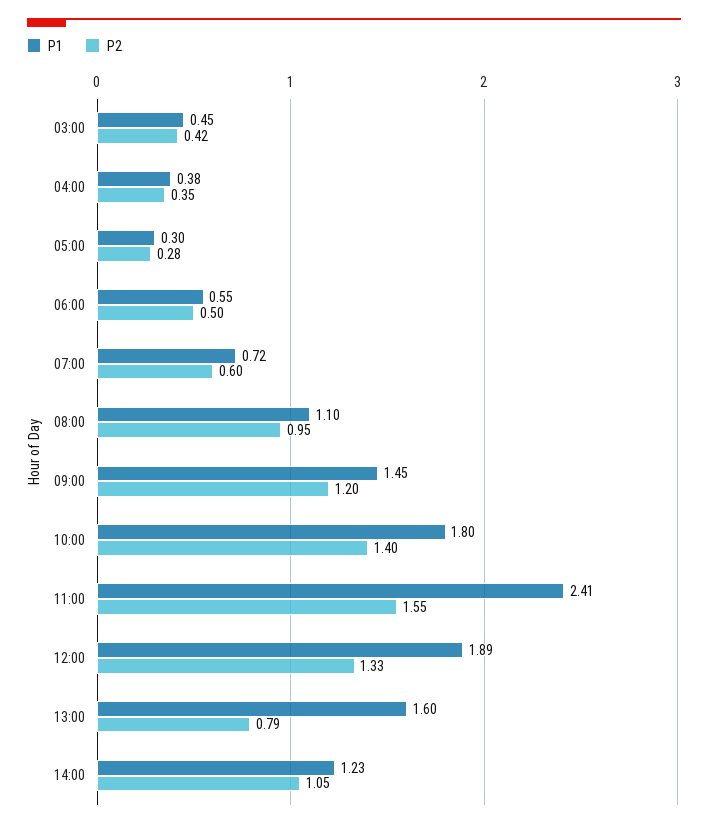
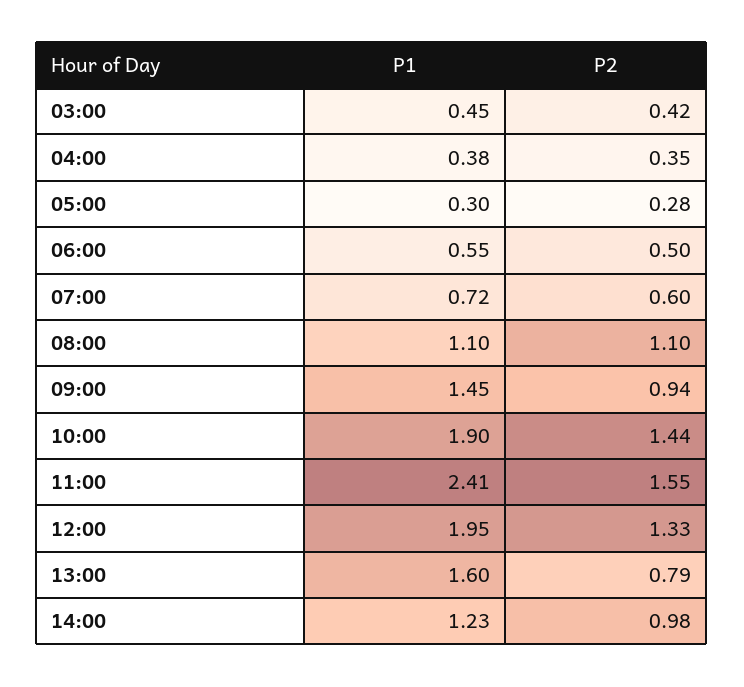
  {
    "P1": {
      "03:00": 0.45,
      "04:00": 0.38,
      "05:00": 0.3,
      "06:00": 0.55,
      "07:00": 0.72,
      "08:00": 1.1,
      "09:00": 1.45,
-     "10:00": 1.8,
+     "10:00": 1.9,
      "11:00": 2.41,
-     "12:00": 1.89,
+     "12:00": 1.95,
      "13:00": 1.6,
      "14:00": 1.23
    },
    "P2": {
      "03:00": 0.42,
      "04:00": 0.35,
      "05:00": 0.28,
      "06:00": 0.5,
      "07:00": 0.6,
-     "08:00": 0.95,
+     "08:00": 1.1,
-     "09:00": 1.2,
+     "09:00": 0.94,
-     "10:00": 1.4,
+     "10:00": 1.44,
      "11:00": 1.55,
      "12:00": 1.33,
      "13:00": 0.79,
-     "14:00": 1.05
+     "14:00": 0.98
    }
  }

